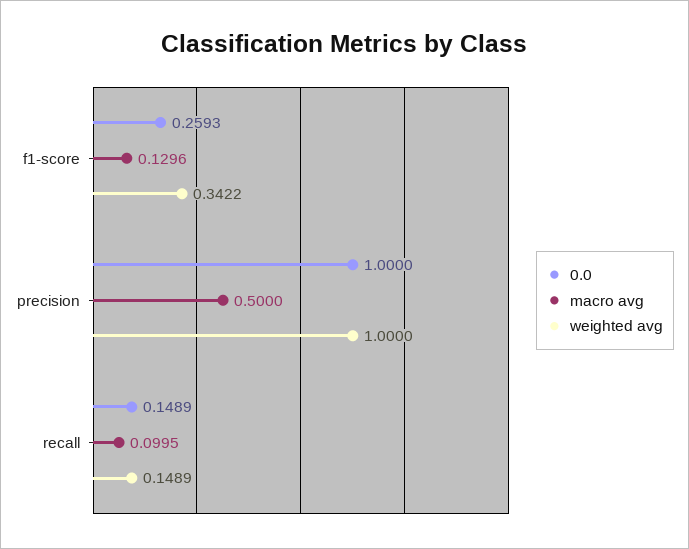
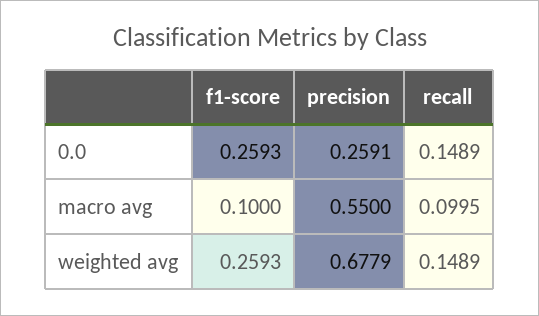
  {
    "0.0": {
      "f1-score": 0.2593,
-     "precision": 1,
+     "precision": 0.2591,
      "recall": 0.1489
    },
    "macro avg": {
-     "f1-score": 0.1296,
+     "f1-score": 0.1,
-     "precision": 0.5,
+     "precision": 0.55,
      "recall": 0.0995
    },
    "weighted avg": {
-     "f1-score": 0.3422,
+     "f1-score": 0.2593,
-     "precision": 1,
+     "precision": 0.6779,
      "recall": 0.1489
    }
  }

